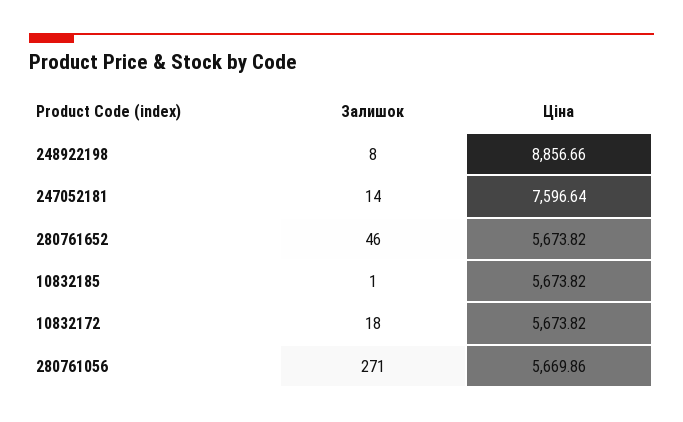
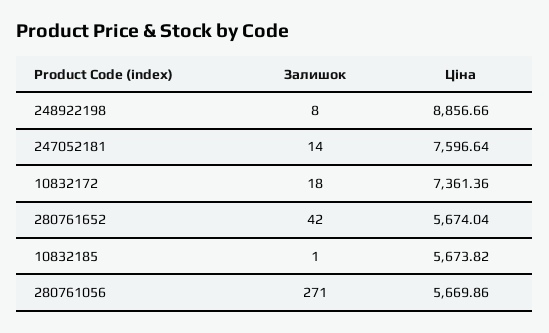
  {
    "Залишок": {
      "248922198": 8,
      "247052181": 14,
-     "280761652": 46,
+     "280761652": 42,
      "10832185": 1,
      "10832172": 18,
      "280761056": 271
    },
    "Ціна": {
      "248922198": 8856.66,
      "247052181": 7596.64,
-     "280761652": 5673.82,
+     "280761652": 5674.04,
      "10832185": 5673.82,
-     "10832172": 5673.82,
+     "10832172": 7361.36,
      "280761056": 5669.86
    }
  }

